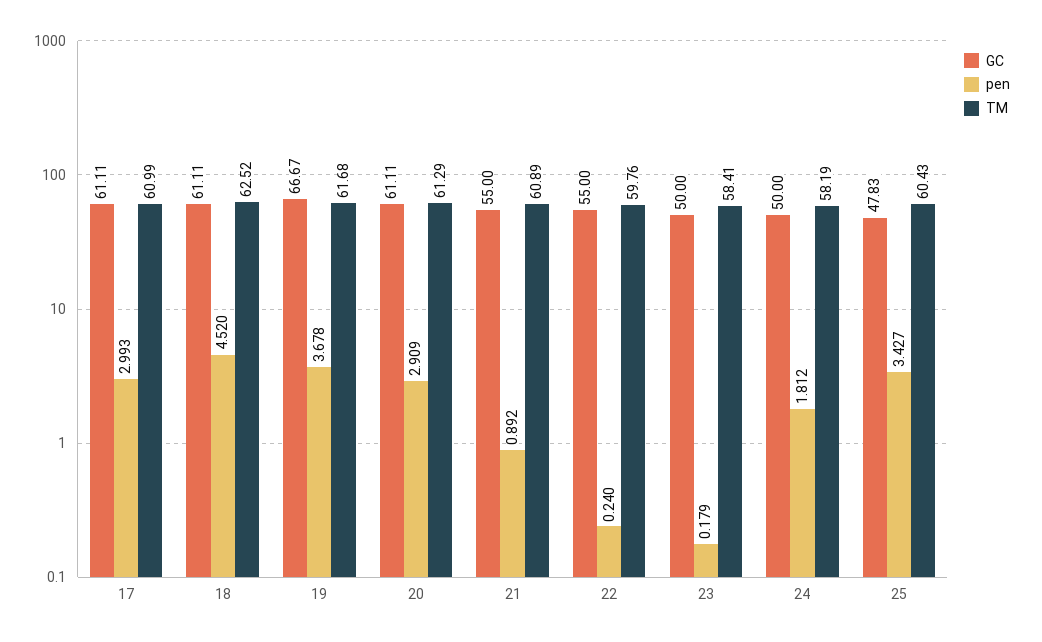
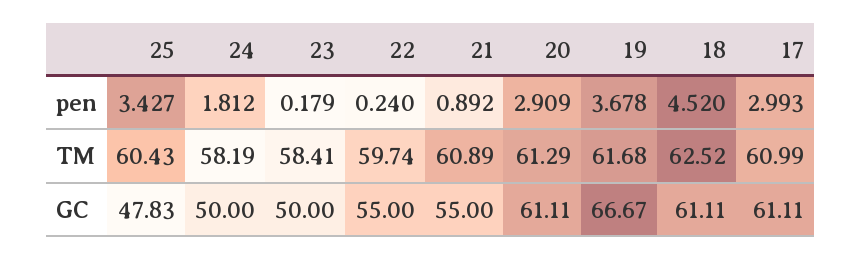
  {
    "GC": {
      "17": 61.11,
      "18": 61.11,
      "19": 66.67,
      "20": 61.11,
      "21": 55,
      "22": 55,
      "23": 50,
      "24": 50,
      "25": 47.83
    },
    "pen": {
      "17": 2.993,
      "18": 4.52,
      "19": 3.678,
      "20": 2.909,
      "21": 0.892,
      "22": 0.24,
      "23": 0.179,
      "24": 1.812,
      "25": 3.427
    },
    "TM": {
      "17": 60.99,
      "18": 62.52,
      "19": 61.68,
      "20": 61.29,
      "21": 60.89,
-     "22": 59.76,
+     "22": 59.74,
      "23": 58.41,
      "24": 58.19,
      "25": 60.43
    }
  }

